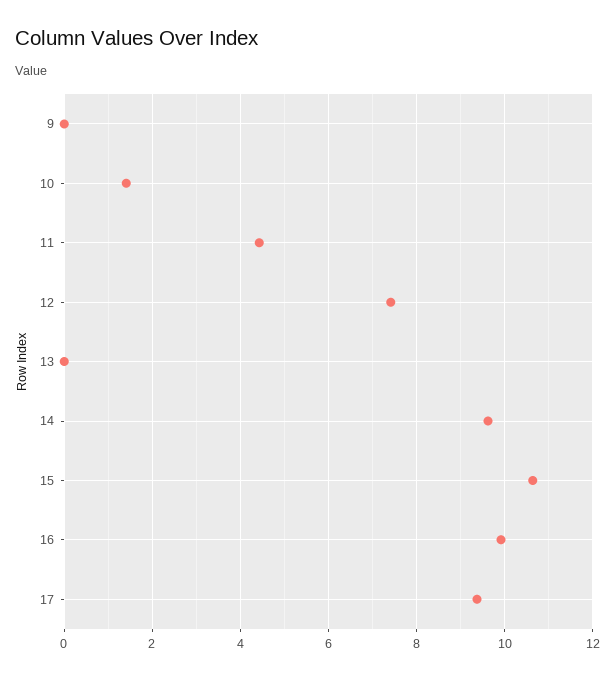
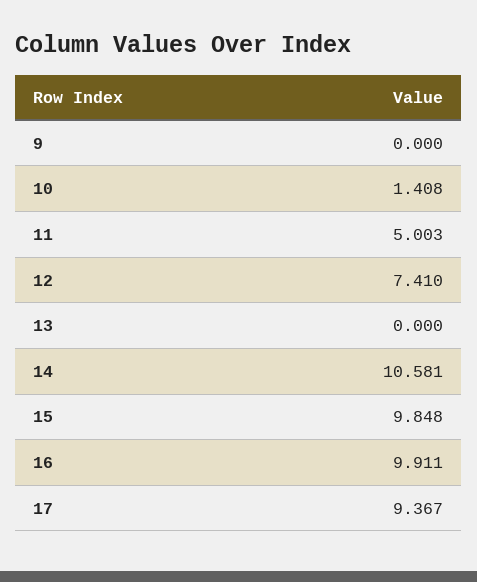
  {
    "9": 0,
    "10": 1.408,
-   "11": 4.4,
+   "11": 5.003,
    "12": 7.41,
    "13": 0,
-   "14": 9.6,
+   "14": 10.581,
-   "15": 10.6,
+   "15": 9.848,
    "16": 9.911,
    "17": 9.367
  }

